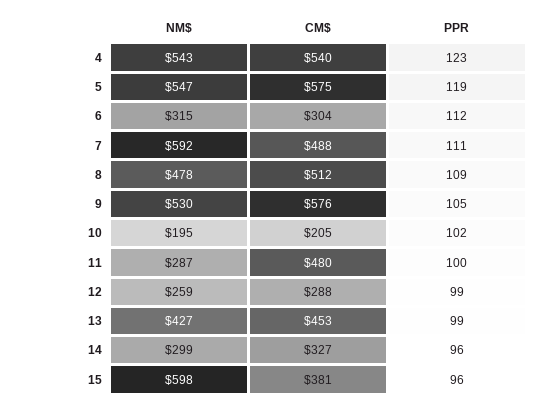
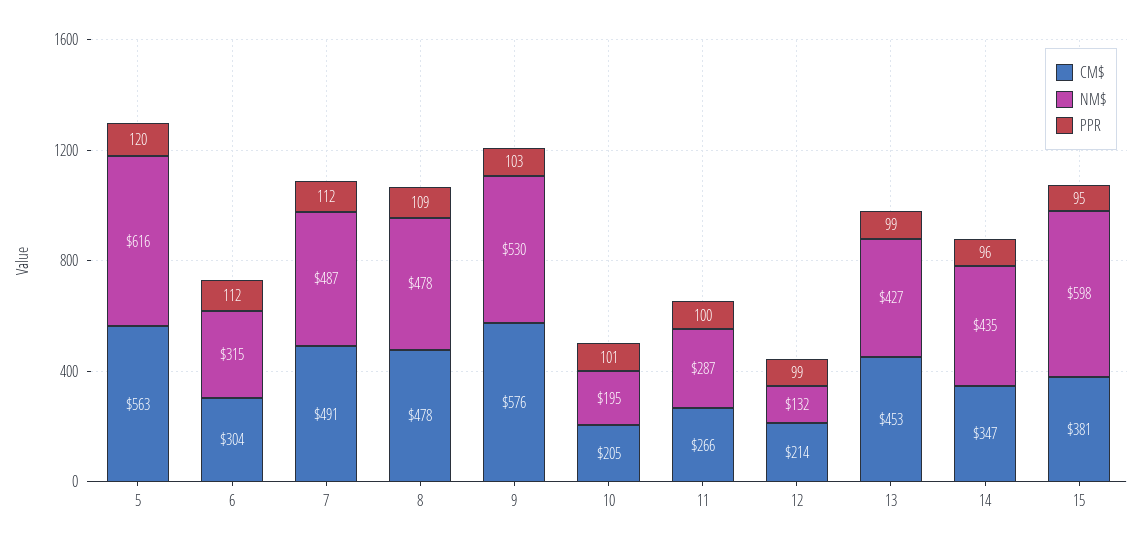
  {
    "NM$": {
-     "4": 543,
-     "5": 547,
+     "5": 616,
      "6": 315,
-     "7": 592,
+     "7": 487,
      "8": 478,
      "9": 530,
      "10": 195,
      "11": 287,
-     "12": 259,
+     "12": 132,
      "13": 427,
-     "14": 299,
+     "14": 435,
      "15": 598
    },
    "CM$": {
-     "4": 540,
-     "5": 575,
+     "5": 563,
      "6": 304,
-     "7": 488,
+     "7": 491,
-     "8": 512,
+     "8": 478,
      "9": 576,
      "10": 205,
-     "11": 480,
+     "11": 266,
-     "12": 288,
+     "12": 214,
      "13": 453,
-     "14": 327,
+     "14": 347,
      "15": 381
    },
    "PPR": {
-     "4": 123,
-     "5": 119,
+     "5": 120,
      "6": 112,
-     "7": 111,
+     "7": 112,
      "8": 109,
-     "9": 105,
+     "9": 103,
-     "10": 102,
+     "10": 101,
      "11": 100,
      "12": 99,
      "13": 99,
      "14": 96,
-     "15": 96
+     "15": 95
    }
  }

